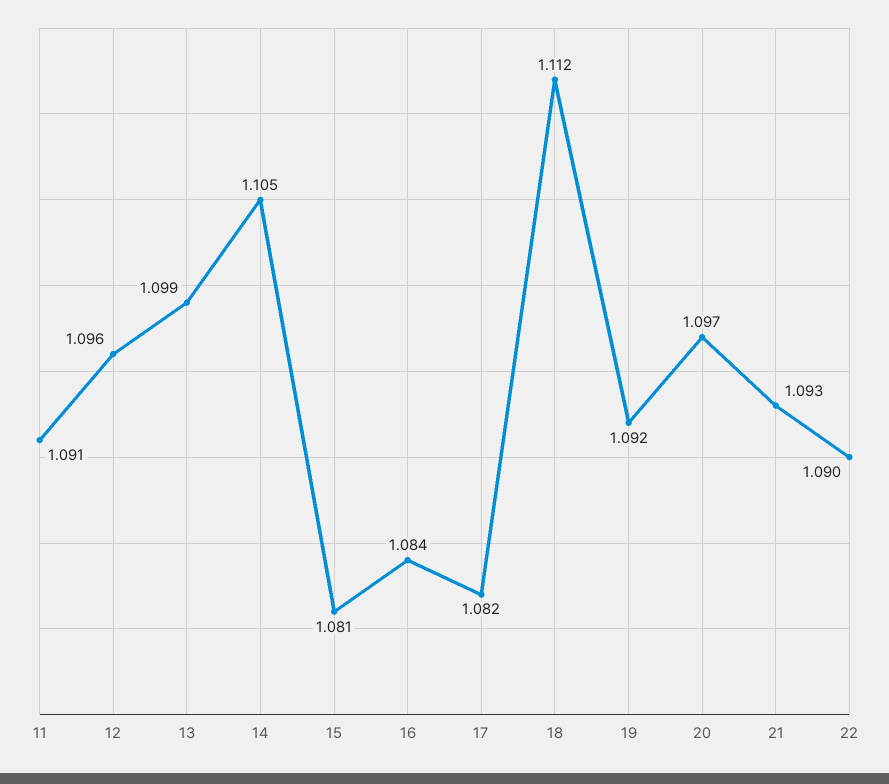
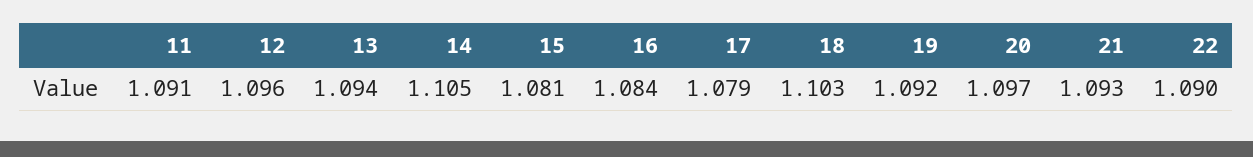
  {
    "11": 1.091,
    "12": 1.096,
-   "13": 1.099,
+   "13": 1.094,
    "14": 1.105,
    "15": 1.081,
    "16": 1.084,
-   "17": 1.082,
+   "17": 1.079,
-   "18": 1.112,
+   "18": 1.103,
    "19": 1.092,
    "20": 1.097,
    "21": 1.093,
    "22": 1.09
  }

